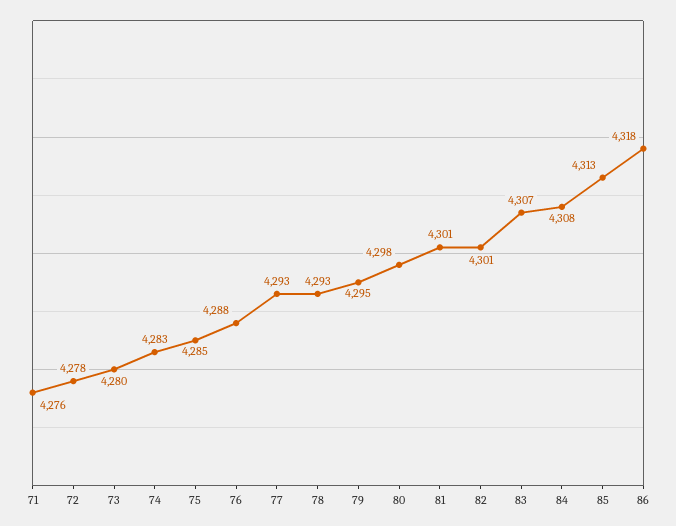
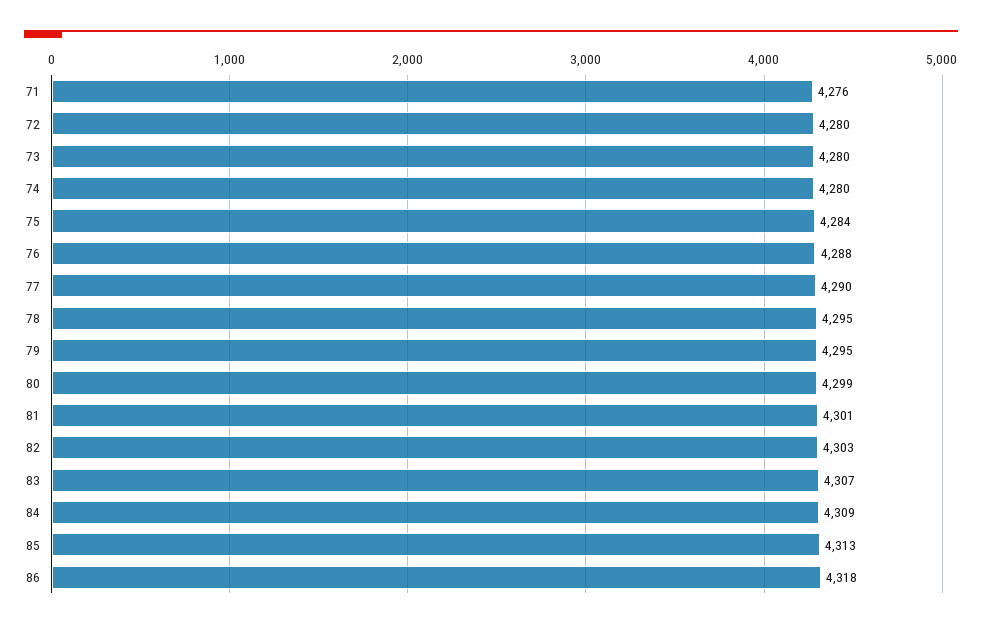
  {
    "71": 4276,
-   "72": 4278,
+   "72": 4280,
    "73": 4280,
-   "74": 4283,
+   "74": 4280,
-   "75": 4285,
+   "75": 4284,
    "76": 4288,
-   "77": 4293,
+   "77": 4290,
-   "78": 4293,
+   "78": 4295,
    "79": 4295,
-   "80": 4298,
+   "80": 4299,
    "81": 4301,
-   "82": 4301,
+   "82": 4303,
    "83": 4307,
-   "84": 4308,
+   "84": 4309,
    "85": 4313,
    "86": 4318
  }

